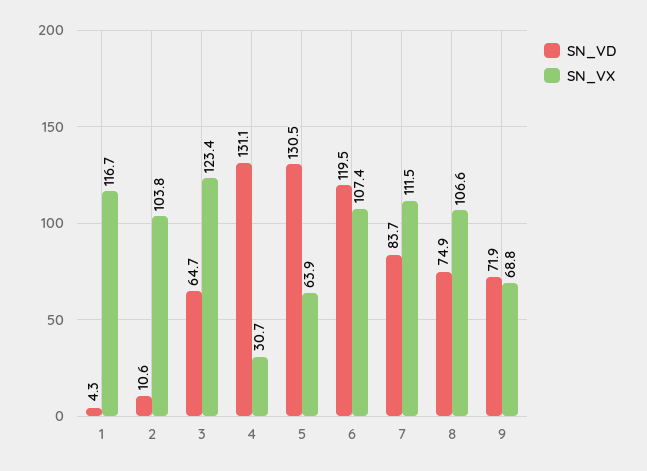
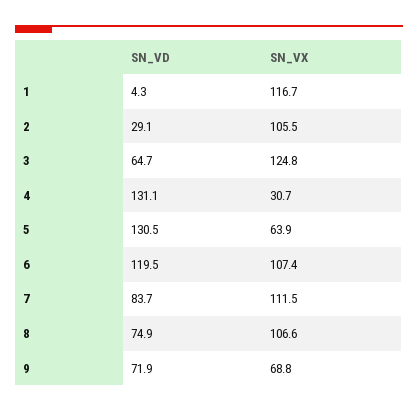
  {
    "SN_VD": {
      "1": 4.3,
-     "2": 10.6,
+     "2": 29.1,
      "3": 64.7,
      "4": 131.1,
      "5": 130.5,
      "6": 119.5,
      "7": 83.7,
      "8": 74.9,
      "9": 71.9
    },
    "SN_VX": {
      "1": 116.7,
-     "2": 103.8,
+     "2": 105.5,
-     "3": 123.4,
+     "3": 124.8,
      "4": 30.7,
      "5": 63.9,
      "6": 107.4,
      "7": 111.5,
      "8": 106.6,
      "9": 68.8
    }
  }

